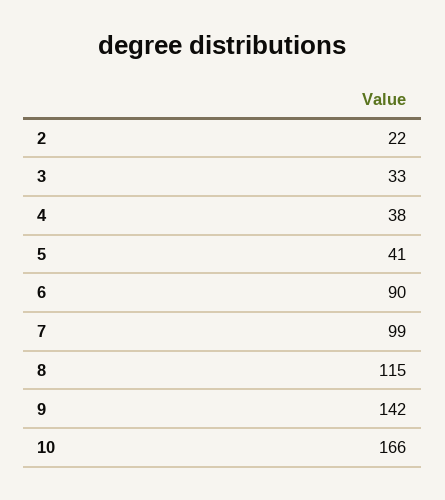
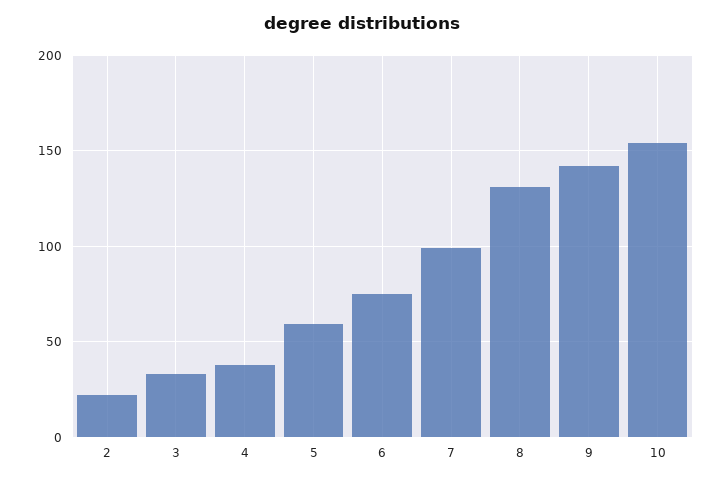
  {
    "2": 22,
    "3": 33,
    "4": 38,
-   "5": 41,
+   "5": 60,
-   "6": 90,
+   "6": 75,
    "7": 99,
-   "8": 115,
+   "8": 130,
    "9": 142,
-   "10": 166
+   "10": 155
  }

